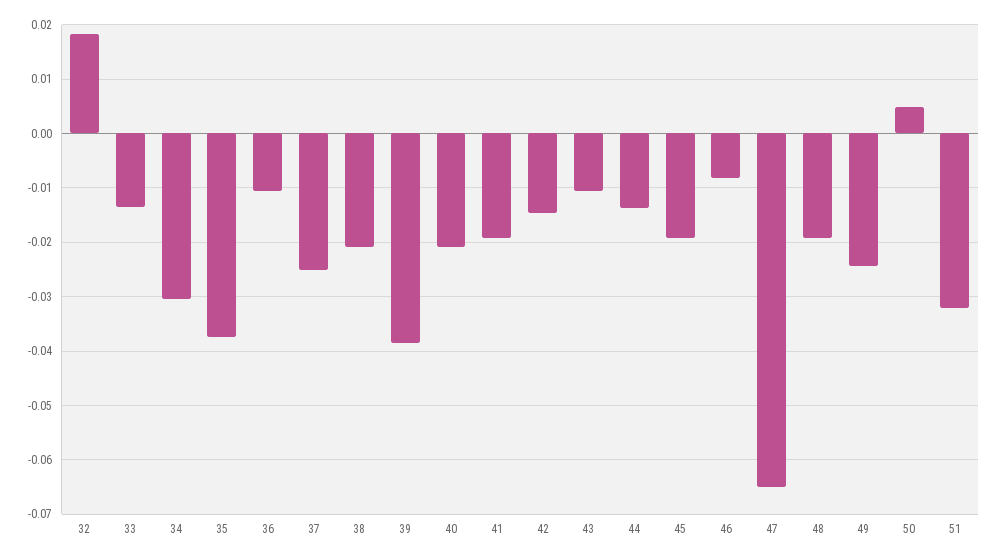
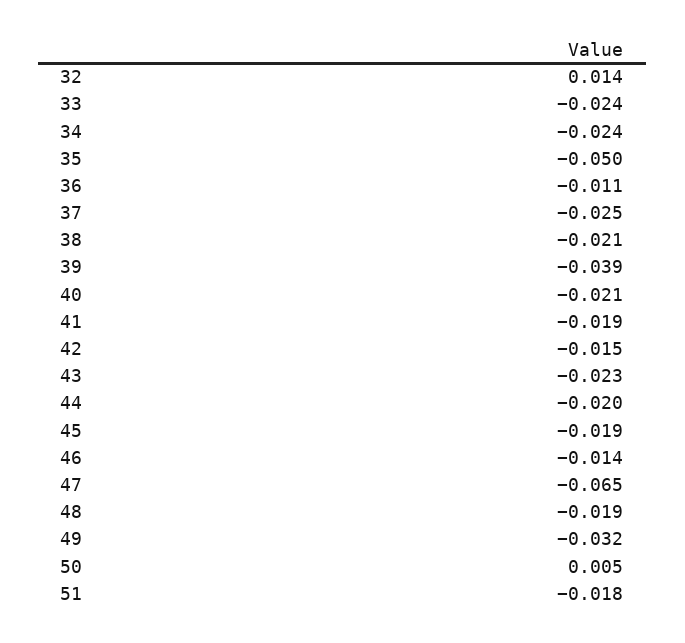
  {
-   "32": 0.018,
+   "32": 0.014,
-   "33": -0.014,
+   "33": -0.024,
-   "34": -0.03,
+   "34": -0.024,
-   "35": -0.038,
+   "35": -0.05,
    "36": -0.011,
    "37": -0.025,
    "38": -0.021,
    "39": -0.039,
    "40": -0.021,
    "41": -0.019,
    "42": -0.015,
-   "43": -0.01,
+   "43": -0.023,
-   "44": -0.014,
+   "44": -0.02,
    "45": -0.019,
-   "46": -0.008,
+   "46": -0.014,
    "47": -0.065,
    "48": -0.019,
-   "49": -0.024,
+   "49": -0.032,
    "50": 0.005,
-   "51": -0.032
+   "51": -0.018
  }

